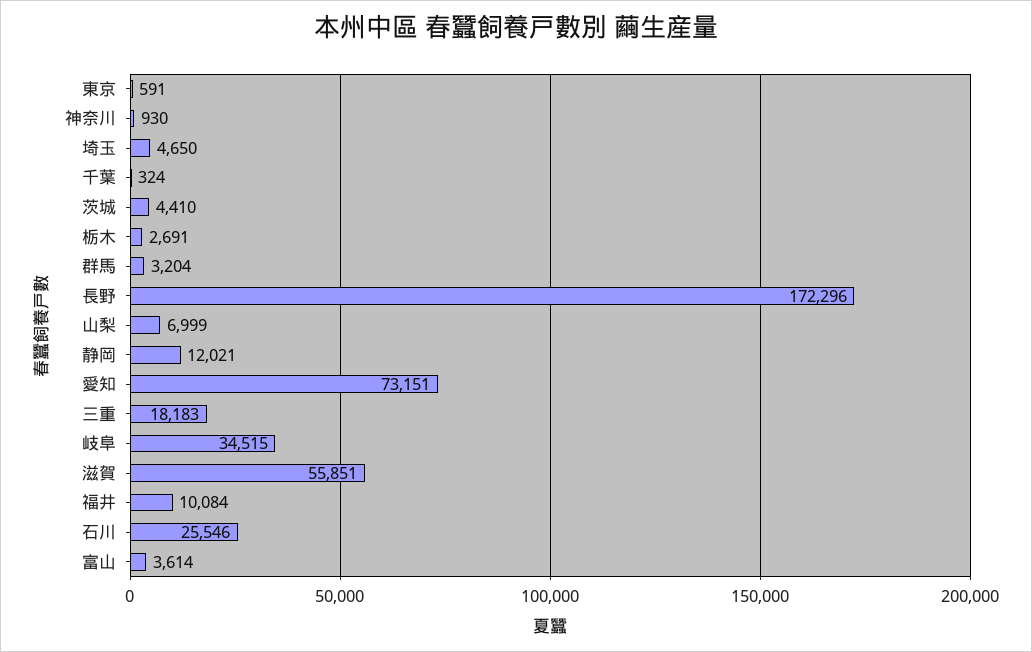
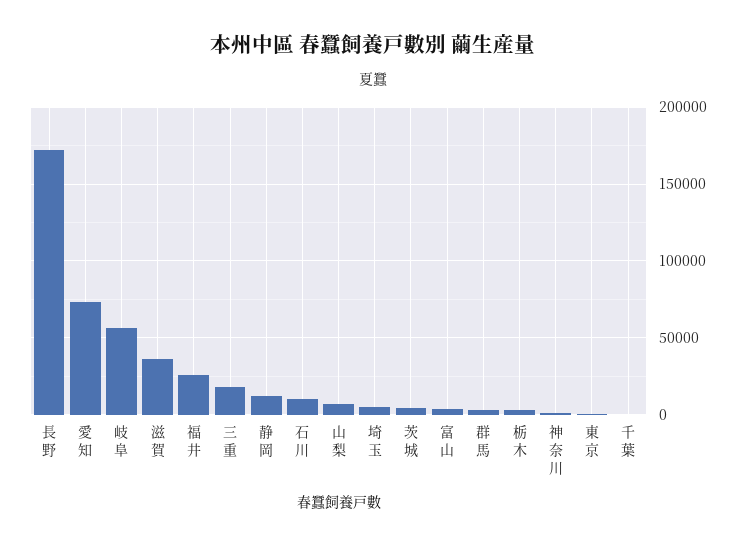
  {
    "東京": 591,
    "神奈川": 930,
    "埼玉": 4650,
    "千葉": 324,
    "茨城": 4410,
    "栃木": 2691,
    "群馬": 3204,
    "長野": 172296,
    "山梨": 6999,
    "静岡": 12021,
    "愛知": 73151,
    "三重": 18183,
-   "岐阜": 34515,
+   "岐阜": 55000,
-   "滋賀": 55851,
+   "滋賀": 35000,
-   "福井": 10084,
+   "福井": 25000,
-   "石川": 25546,
+   "石川": 10000,
    "富山": 3614
  }

